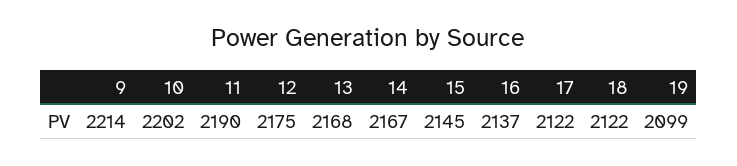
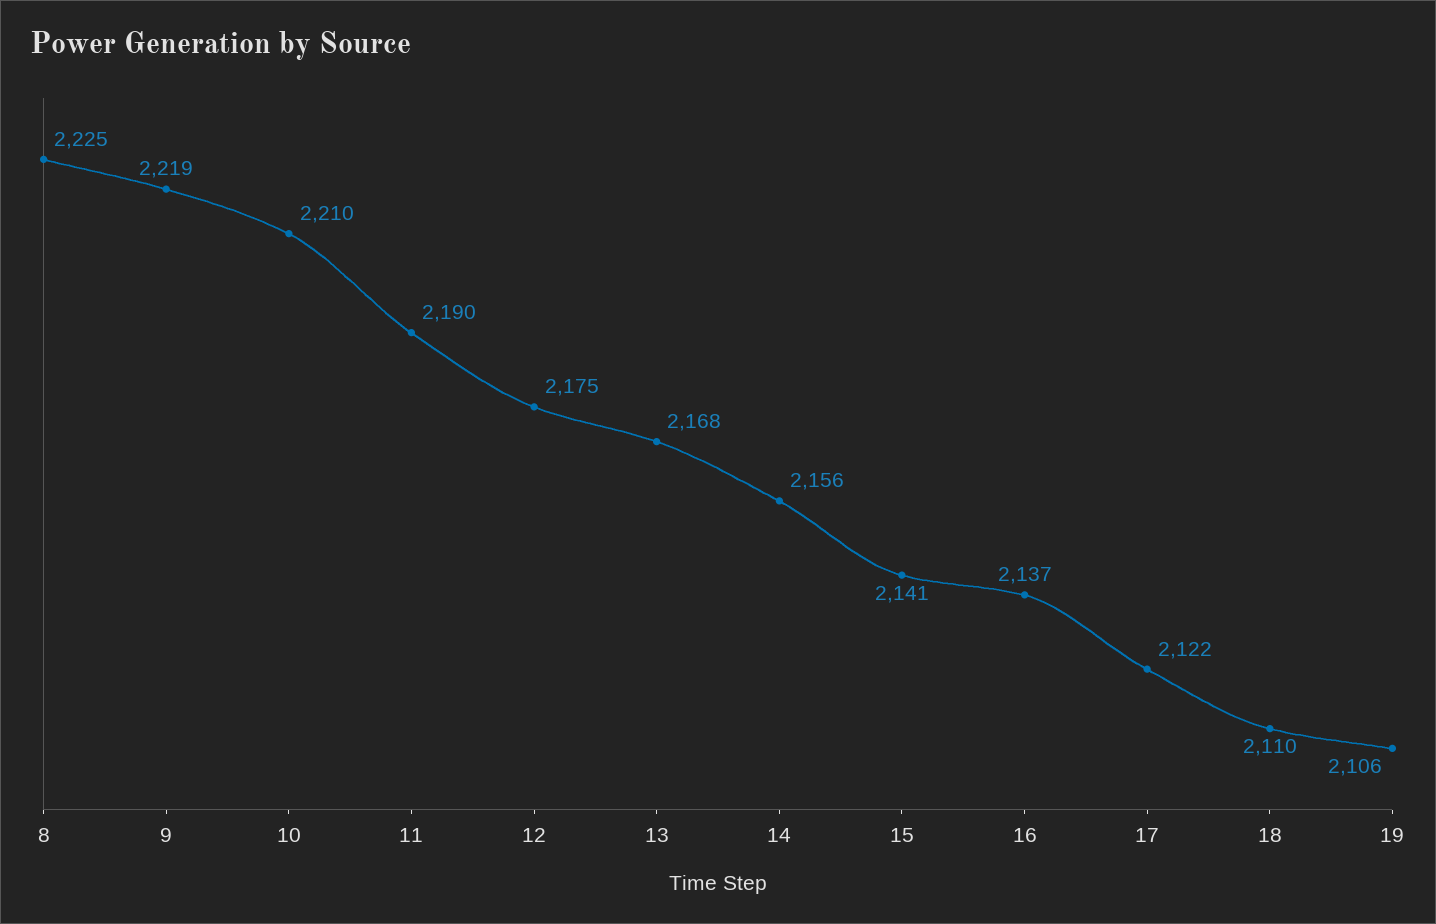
  {
-   "9": 2214,
+   "9": 2219,
-   "10": 2202,
+   "10": 2210,
    "11": 2190,
    "12": 2175,
    "13": 2168,
-   "14": 2167,
+   "14": 2156,
-   "15": 2145,
+   "15": 2141,
    "16": 2137,
    "17": 2122,
-   "18": 2122,
+   "18": 2110,
-   "19": 2099
+   "19": 2106,
+   "8": 2225
  }

